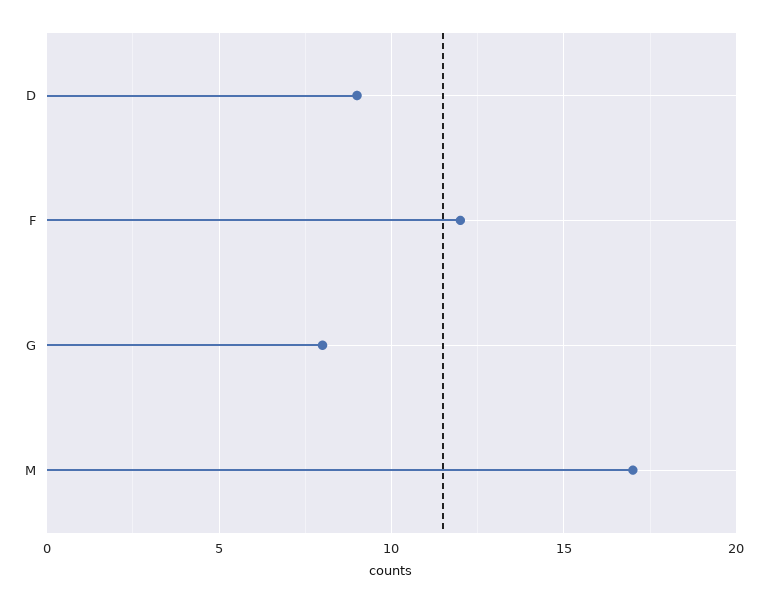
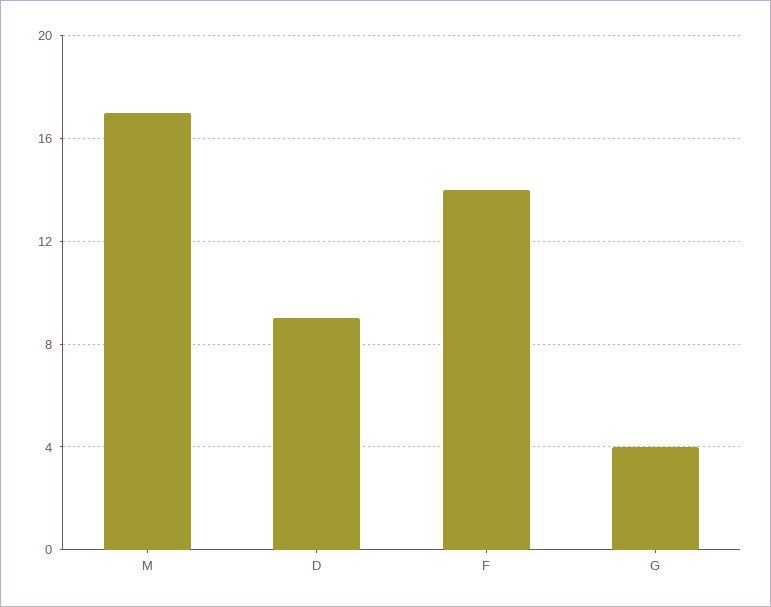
  {
    "D": 9,
-   "F": 12,
+   "F": 14,
-   "G": 8,
+   "G": 4,
    "M": 17
  }

